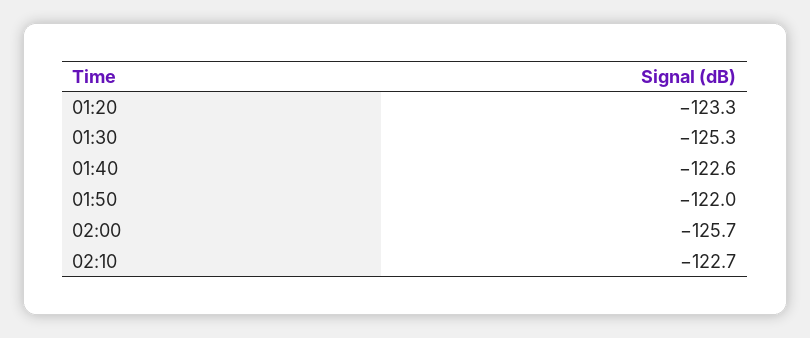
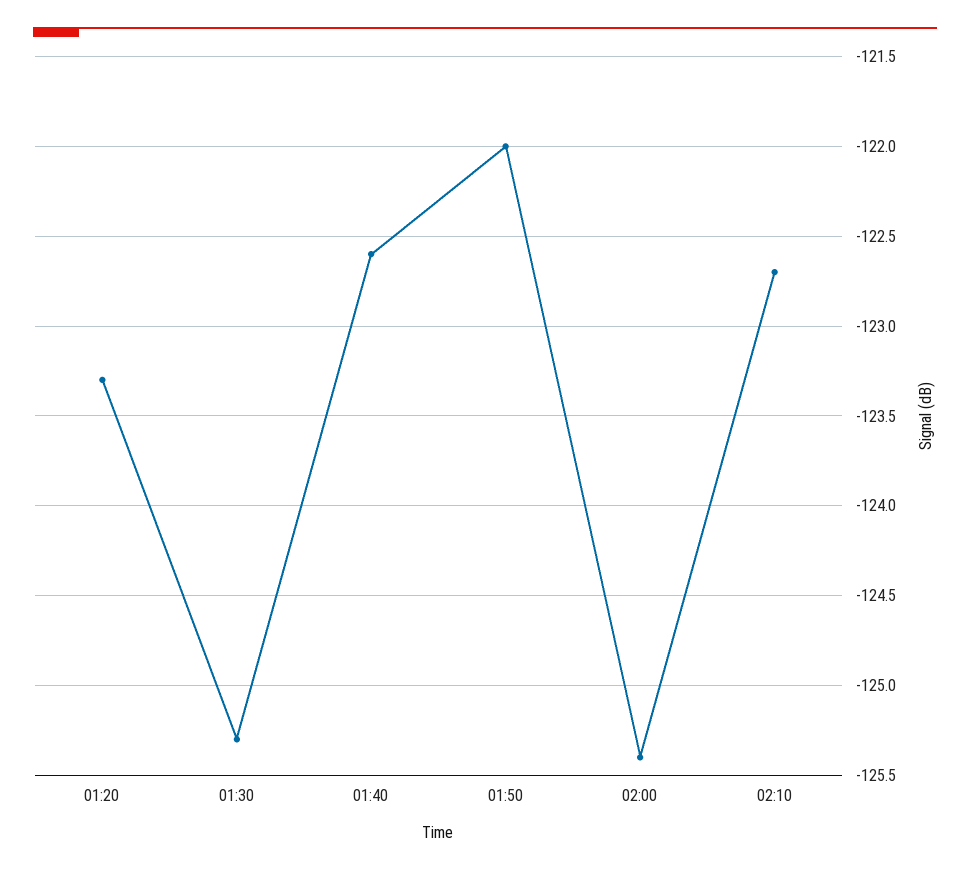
  {
    "01:20": -123.3,
    "01:30": -125.3,
    "01:40": -122.6,
    "01:50": -122,
-   "02:00": -125.7,
+   "02:00": -125.4,
    "02:10": -122.7
  }

